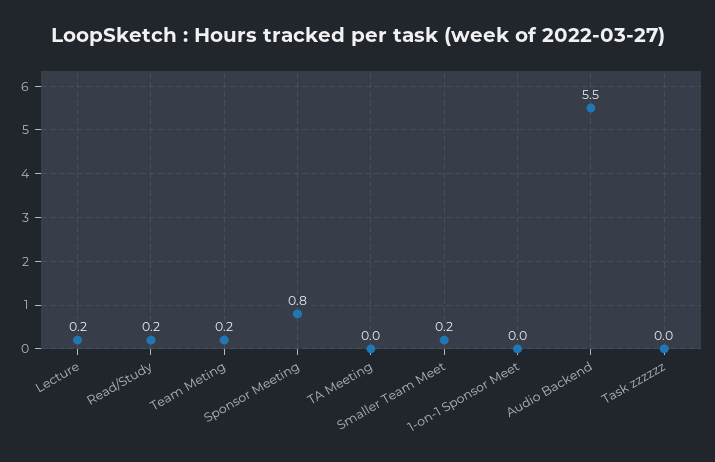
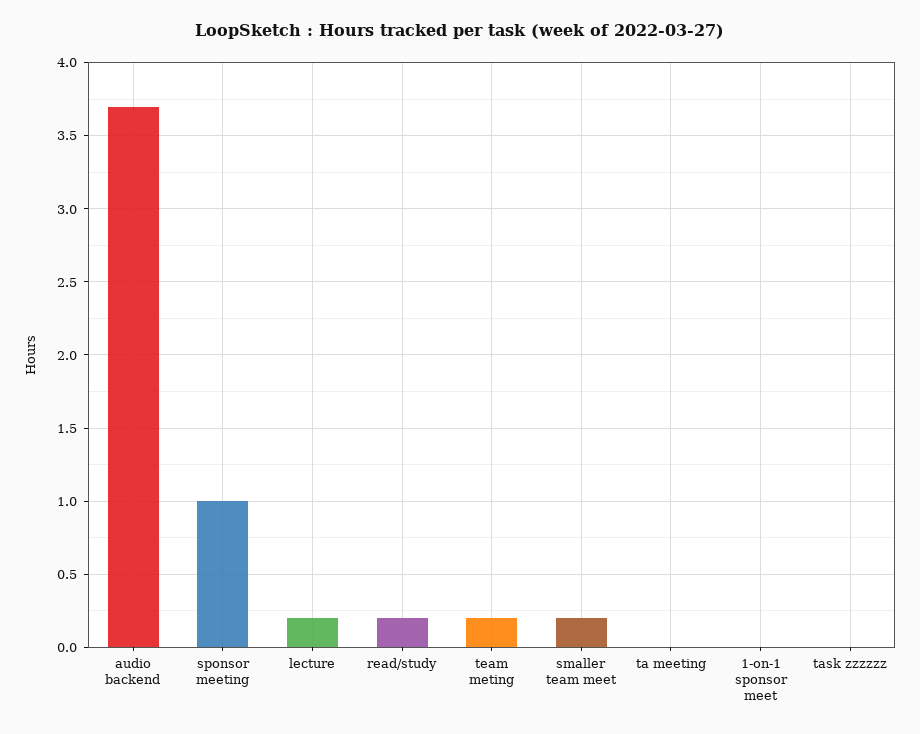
  {
    "Lecture": 0.2,
    "Read/Study": 0.2,
    "Team Meting": 0.2,
-   "Sponsor Meeting": 0.8,
+   "Sponsor Meeting": 1,
    "TA Meeting": 0,
    "Smaller Team Meet": 0.2,
    "1-on-1 Sponsor Meet": 0,
-   "Audio Backend": 5.5,
+   "Audio Backend": 3.7,
    "Task zzzzzz": 0
  }

